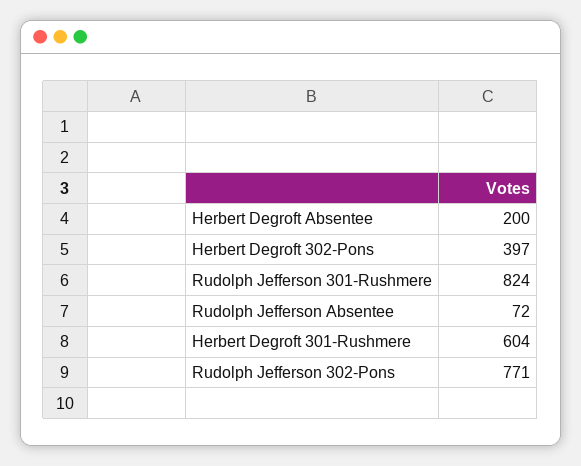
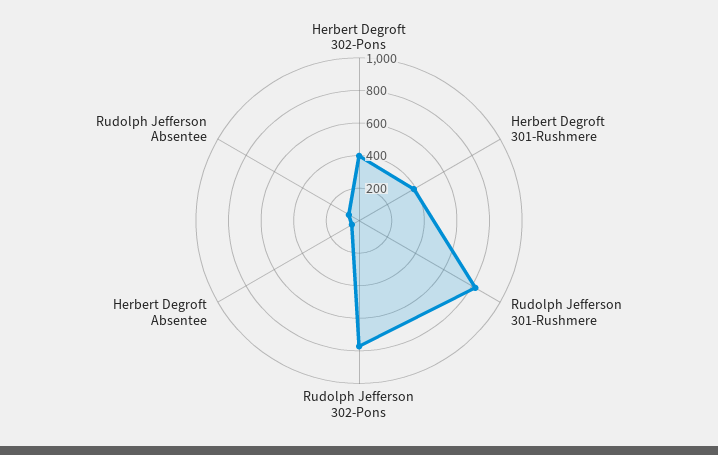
  {
-   "Herbert Degroft Absentee": 200,
+   "Herbert Degroft Absentee": 50,
    "Herbert Degroft 302-Pons": 397,
    "Rudolph Jefferson 301-Rushmere": 824,
    "Rudolph Jefferson Absentee": 72,
-   "Herbert Degroft 301-Rushmere": 604,
+   "Herbert Degroft 301-Rushmere": 400,
    "Rudolph Jefferson 302-Pons": 771
  }

